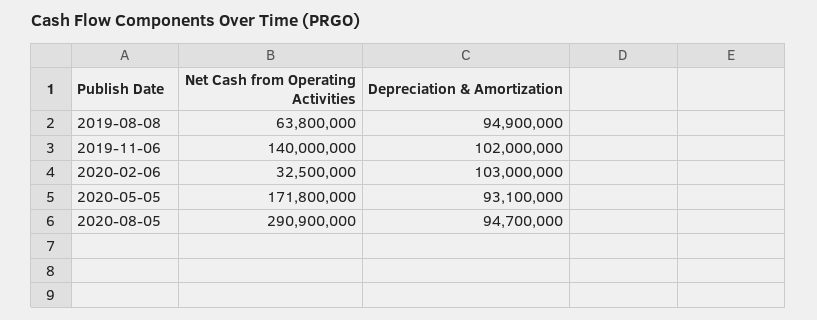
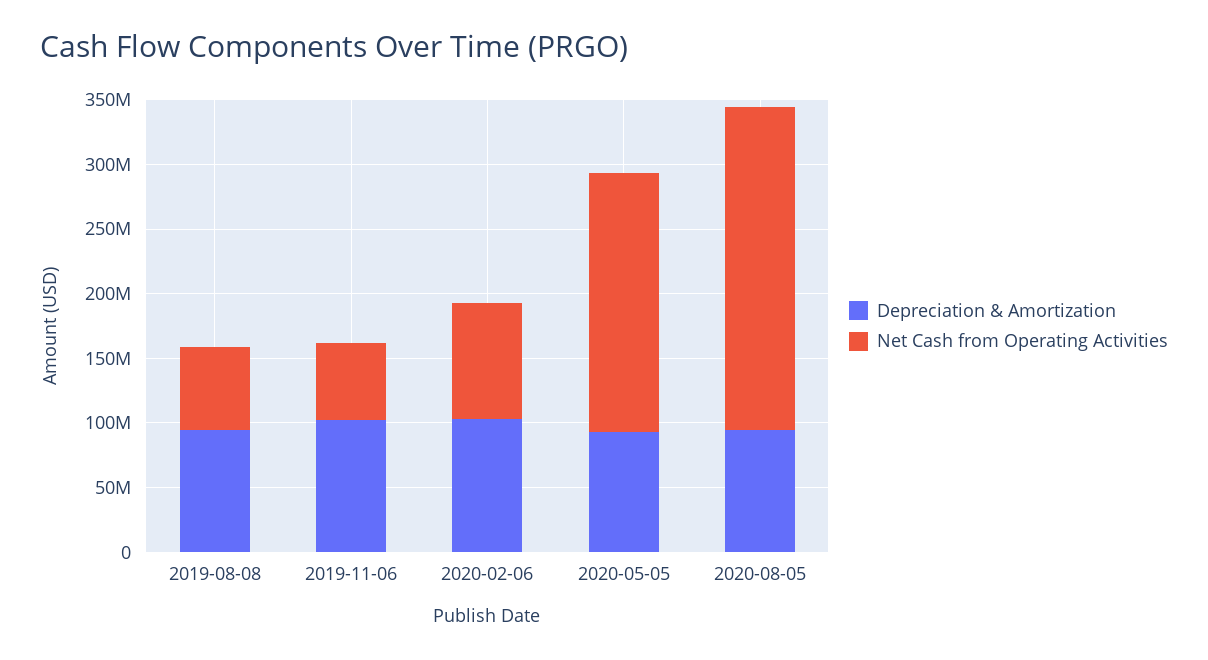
  {
    "Net Cash from Operating Activities": {
      "2019-08-08": 63800000,
-     "2019-11-06": 140000000,
+     "2019-11-06": 60000000,
-     "2020-02-06": 32500000,
+     "2020-02-06": 90000000,
-     "2020-05-05": 171800000,
+     "2020-05-05": 200000000,
-     "2020-08-05": 290900000
+     "2020-08-05": 250000000
    },
    "Depreciation & Amortization": {
      "2019-08-08": 94900000,
      "2019-11-06": 102000000,
      "2020-02-06": 103000000,
      "2020-05-05": 93100000,
      "2020-08-05": 94700000
    }
  }

